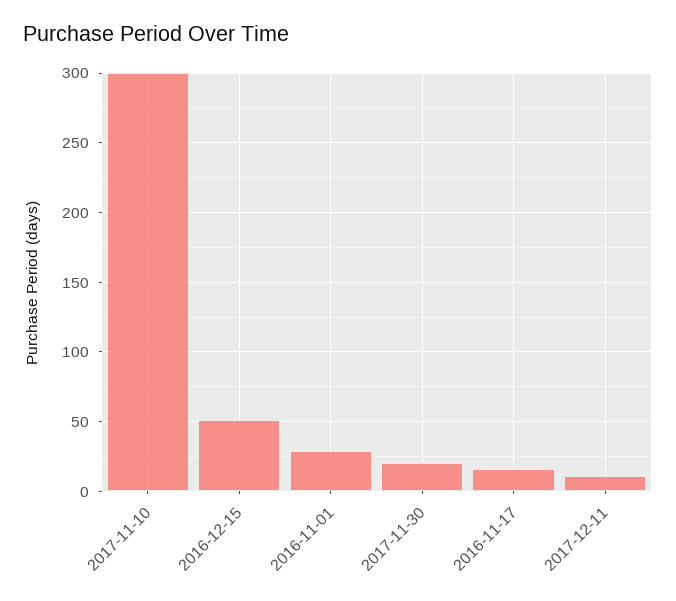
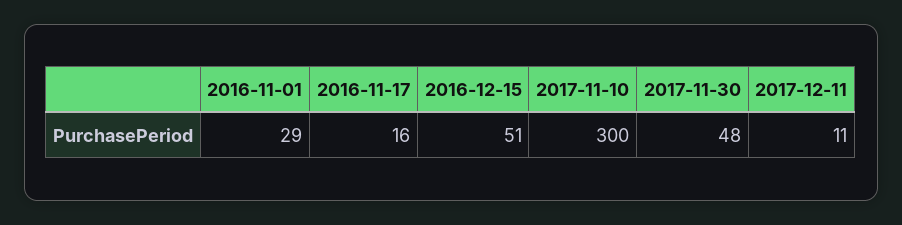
  {
    "2017-11-10": 300,
    "2016-12-15": 51,
    "2016-11-01": 29,
-   "2017-11-30": 20,
+   "2017-11-30": 48,
    "2016-11-17": 16,
    "2017-12-11": 11
  }

